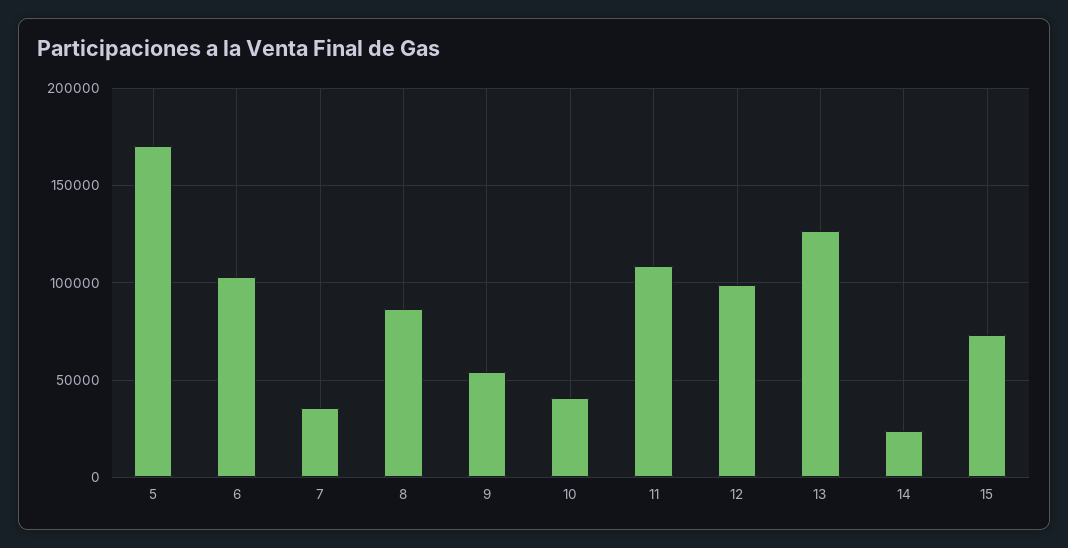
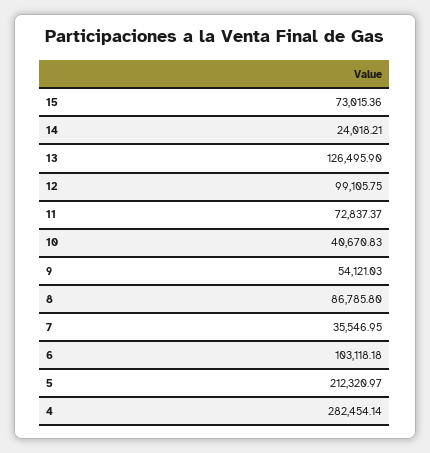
  {
-   "5": 170000,
+   "5": 212320.97,
    "6": 103118.18,
    "7": 35546.95,
    "8": 86785.8,
    "9": 54121.03,
    "10": 40670.83,
-   "11": 110000,
+   "11": 72837.37,
    "12": 99105.75,
    "13": 126495.9,
    "14": 24018.21,
-   "15": 73015.36
+   "15": 73015.36,
+   "4": 282454.14
  }

